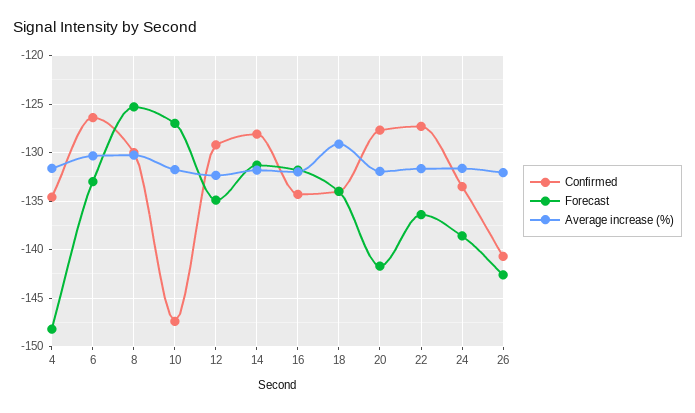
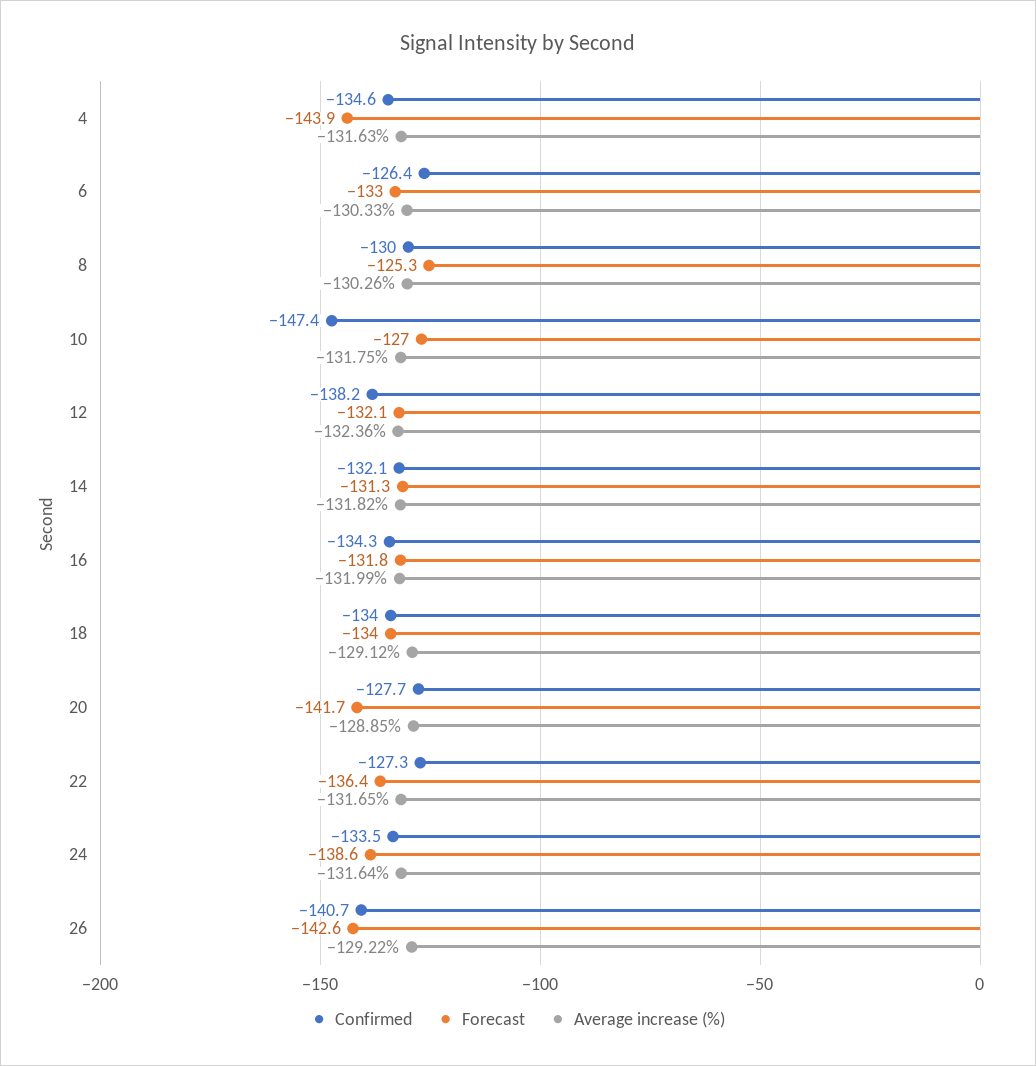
  {
    "Confirmed": {
      "4": -134.6,
      "6": -126.4,
      "8": -130,
      "10": -147.4,
-     "12": -129,
+     "12": -138.2,
-     "14": -128,
+     "14": -132.1,
      "16": -134.3,
      "18": -134,
      "20": -127.7,
      "22": -127.3,
      "24": -133.5,
      "26": -140.7
    },
    "Forecast": {
-     "4": -148,
+     "4": -143.9,
      "6": -133,
      "8": -125.3,
      "10": -127,
-     "12": -135,
+     "12": -132.1,
      "14": -131.3,
      "16": -131.8,
      "18": -134,
      "20": -141.7,
      "22": -136.4,
      "24": -138.6,
      "26": -142.6
    },
    "Average increase (%)": {
      "4": -131.63,
      "6": -130.33,
      "8": -130.26,
      "10": -131.75,
      "12": -132.36,
      "14": -131.82,
      "16": -131.99,
      "18": -129.12,
-     "20": -132,
+     "20": -128.85,
      "22": -131.65,
      "24": -131.64,
-     "26": -132
+     "26": -129.22
    }
  }

